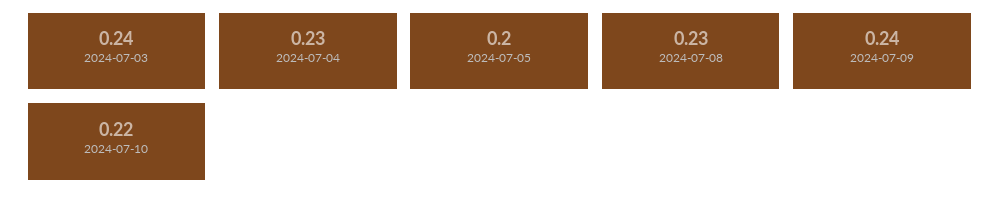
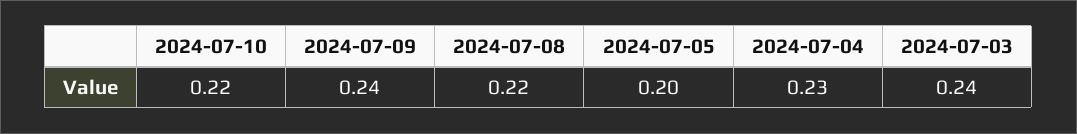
  {
    "2024-07-03": 0.24,
    "2024-07-04": 0.23,
    "2024-07-05": 0.2,
-   "2024-07-08": 0.23,
+   "2024-07-08": 0.22,
    "2024-07-09": 0.24,
    "2024-07-10": 0.22
  }

